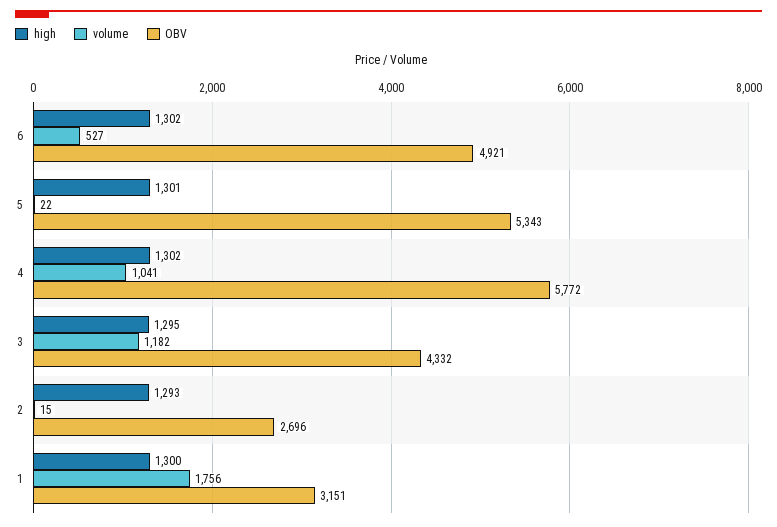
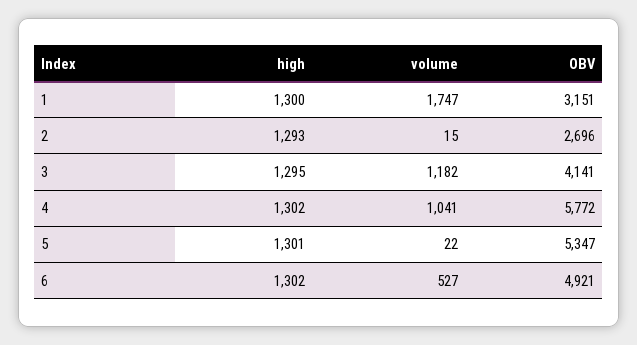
  {
    "high": {
      "6": 1302,
      "5": 1301,
      "4": 1302,
      "3": 1295,
      "2": 1293,
      "1": 1300
    },
    "volume": {
      "6": 527,
      "5": 22,
      "4": 1041,
      "3": 1182,
      "2": 15,
-     "1": 1756
+     "1": 1747
    },
    "OBV": {
      "6": 4921,
-     "5": 5343,
+     "5": 5347,
      "4": 5772,
-     "3": 4332,
+     "3": 4141,
      "2": 2696,
      "1": 3151
    }
  }

